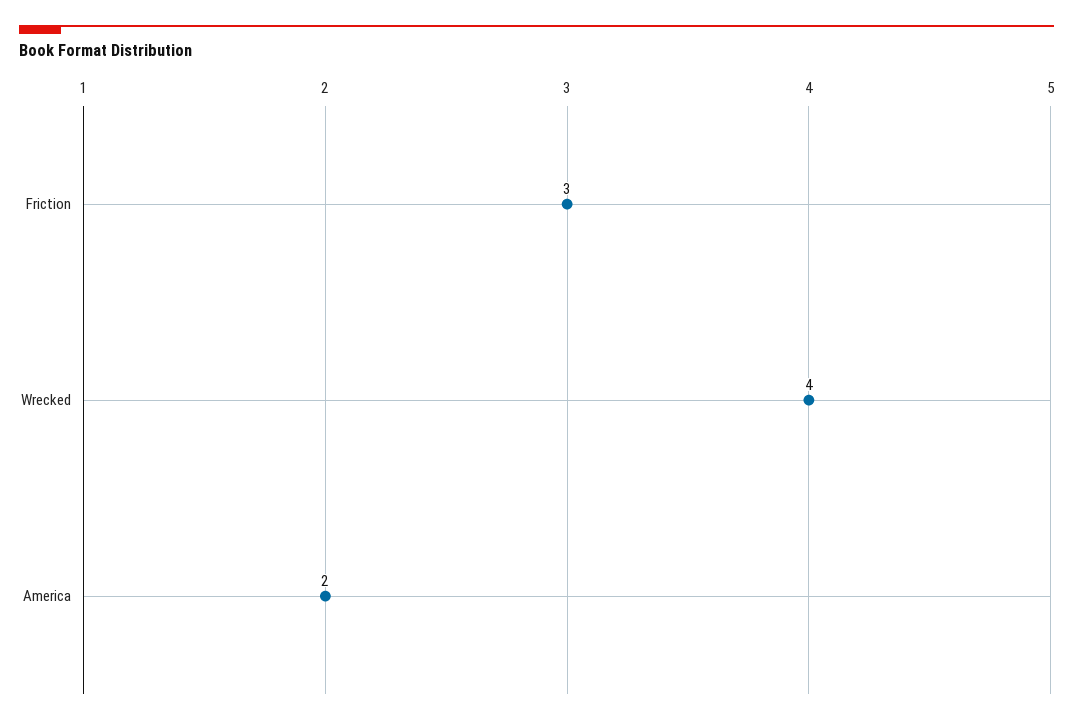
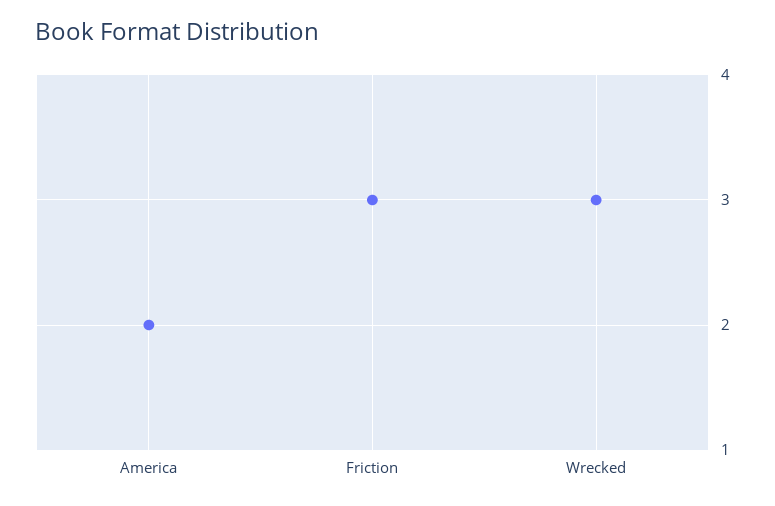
  {
    "Friction": 3,
-   "Wrecked": 4,
+   "Wrecked": 3,
    "America": 2
  }

